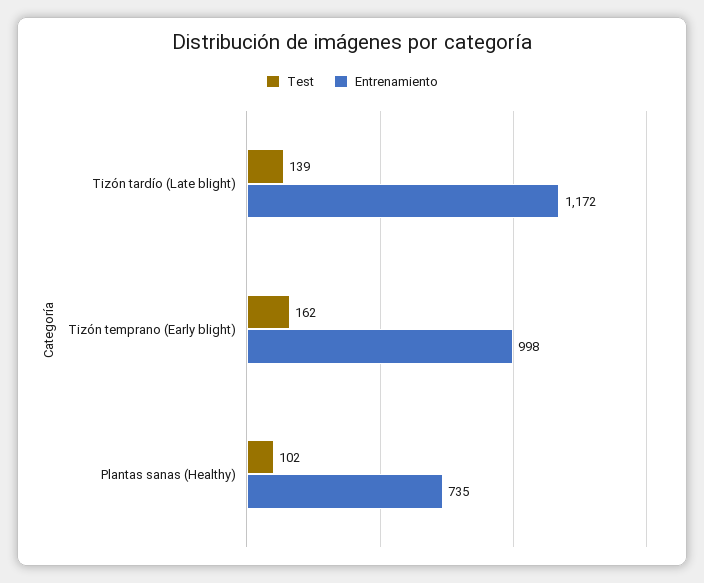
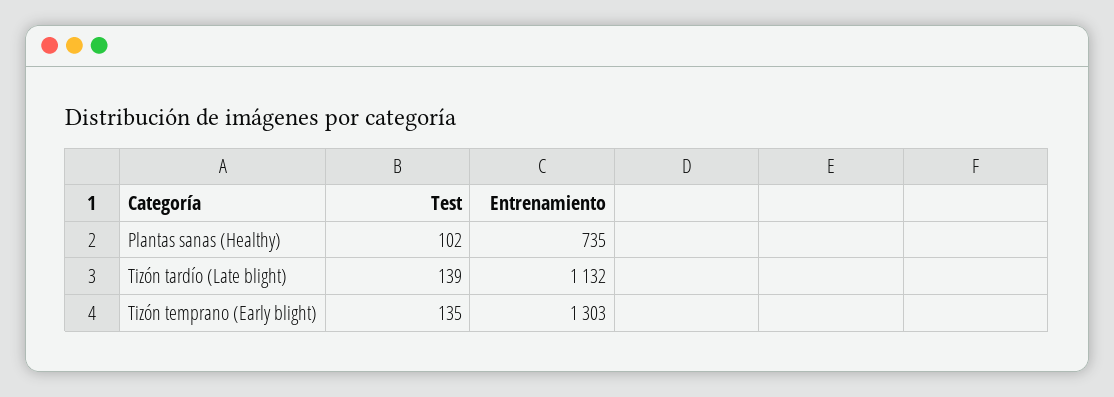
  {
    "Test": {
      "Tizón tardío (Late blight)": 139,
-     "Tizón temprano (Early blight)": 162,
+     "Tizón temprano (Early blight)": 135,
      "Plantas sanas (Healthy)": 102
    },
    "Entrenamiento": {
-     "Tizón tardío (Late blight)": 1172,
+     "Tizón tardío (Late blight)": 1132,
-     "Tizón temprano (Early blight)": 998,
+     "Tizón temprano (Early blight)": 1303,
      "Plantas sanas (Healthy)": 735
    }
  }

